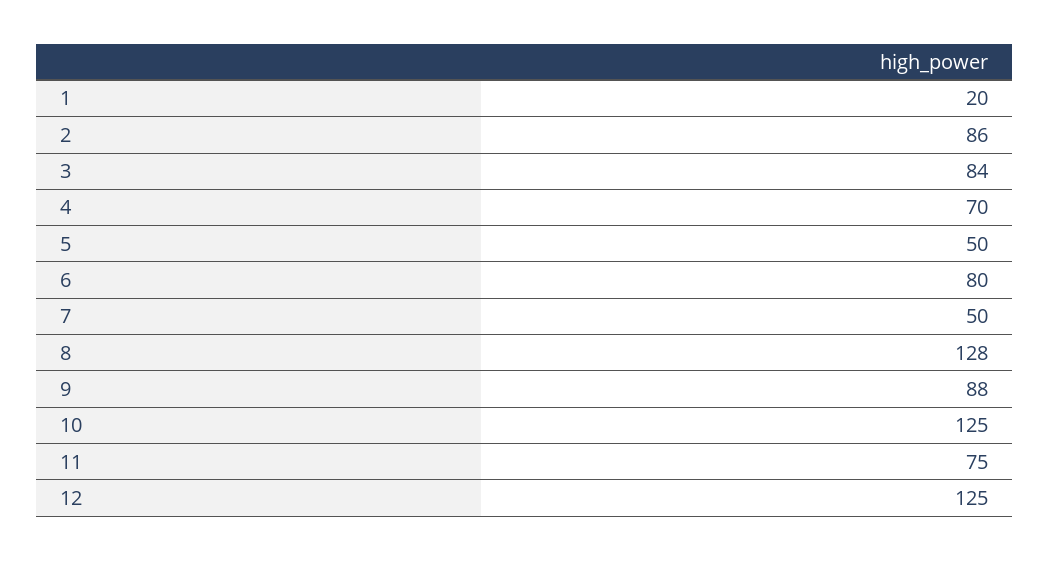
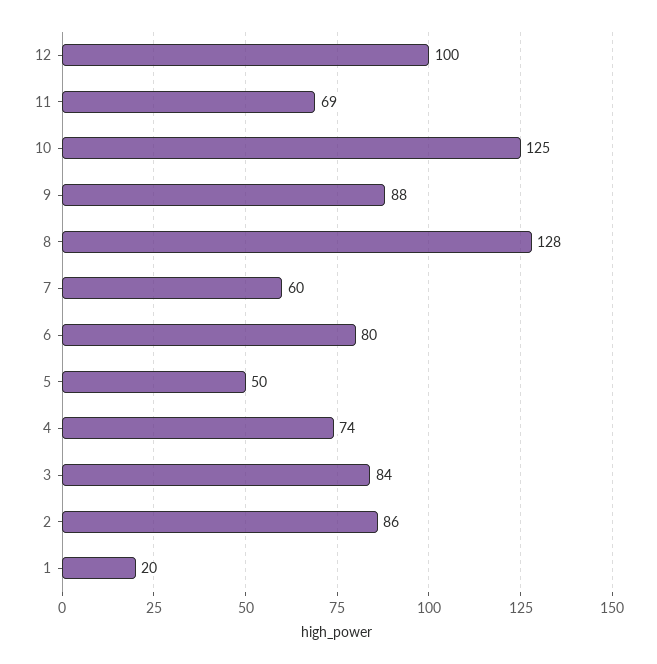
  {
    "1": 20,
    "2": 86,
    "3": 84,
-   "4": 70,
+   "4": 74,
    "5": 50,
    "6": 80,
-   "7": 50,
+   "7": 60,
    "8": 128,
    "9": 88,
    "10": 125,
-   "11": 75,
+   "11": 69,
-   "12": 125
+   "12": 100
  }

